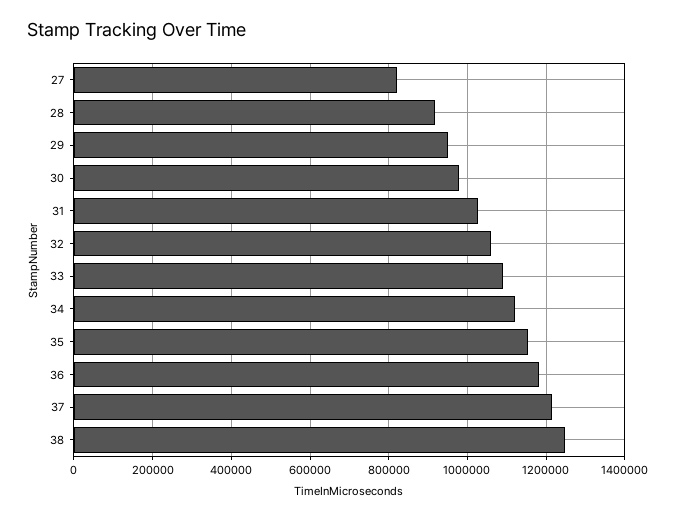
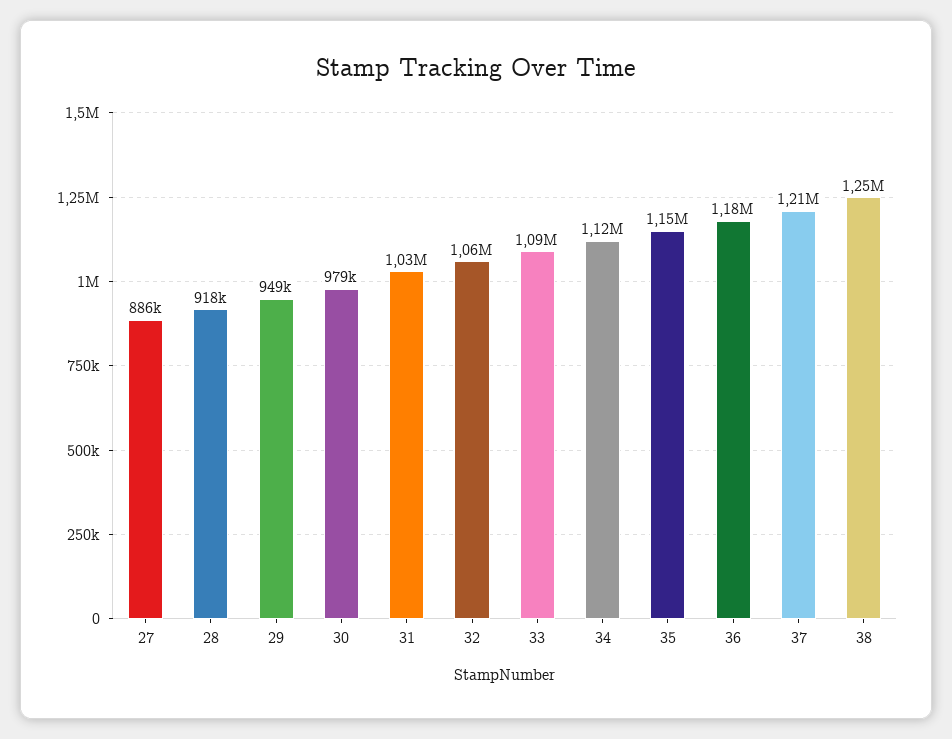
  {
-   "27": 820000,
+   "27": 886000,
    "28": 918000,
    "29": 949000,
    "30": 979000,
    "31": 1030000,
    "32": 1060000,
    "33": 1090000,
    "34": 1120000,
    "35": 1150000,
    "36": 1180000,
    "37": 1210000,
    "38": 1250000
  }

